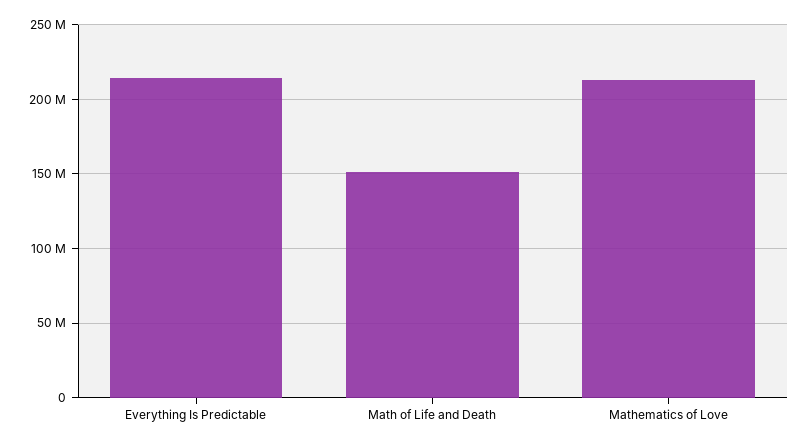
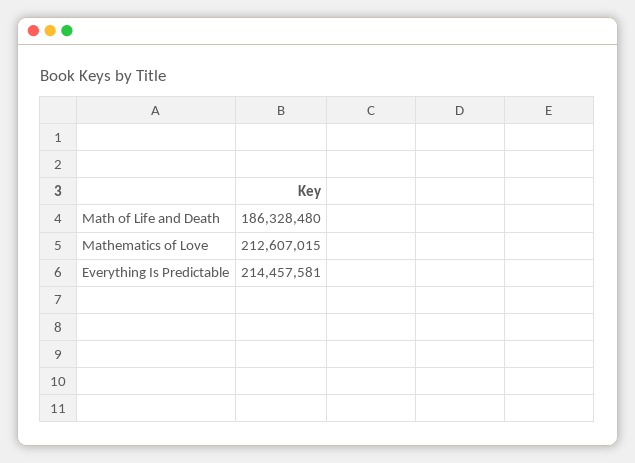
  {
    "Everything Is Predictable": 214457581,
-   "Math of Life and Death": 150000000,
+   "Math of Life and Death": 186328480,
    "Mathematics of Love": 212607015
  }

